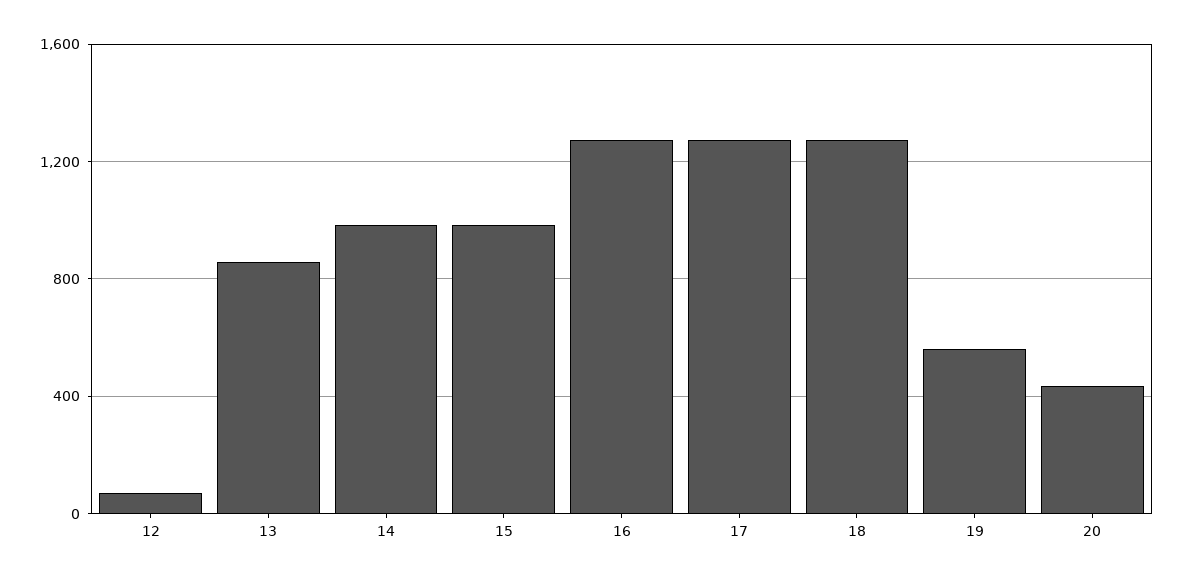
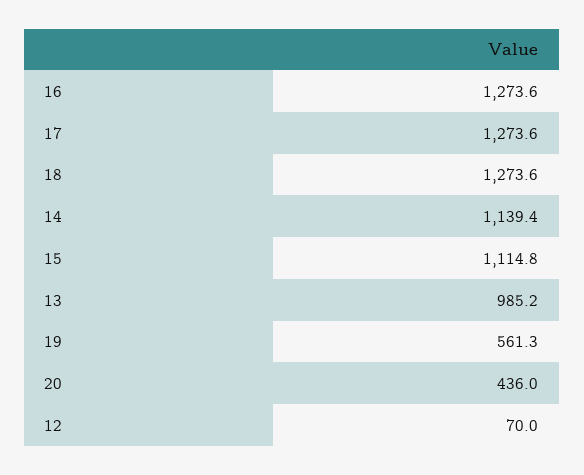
  {
    "12": 70,
-   "13": 850,
+   "13": 985.2,
-   "14": 1000,
+   "14": 1139.4,
-   "15": 1000,
+   "15": 1114.8,
    "16": 1273.6,
    "17": 1273.6,
    "18": 1273.6,
    "19": 561.3,
    "20": 436
  }

